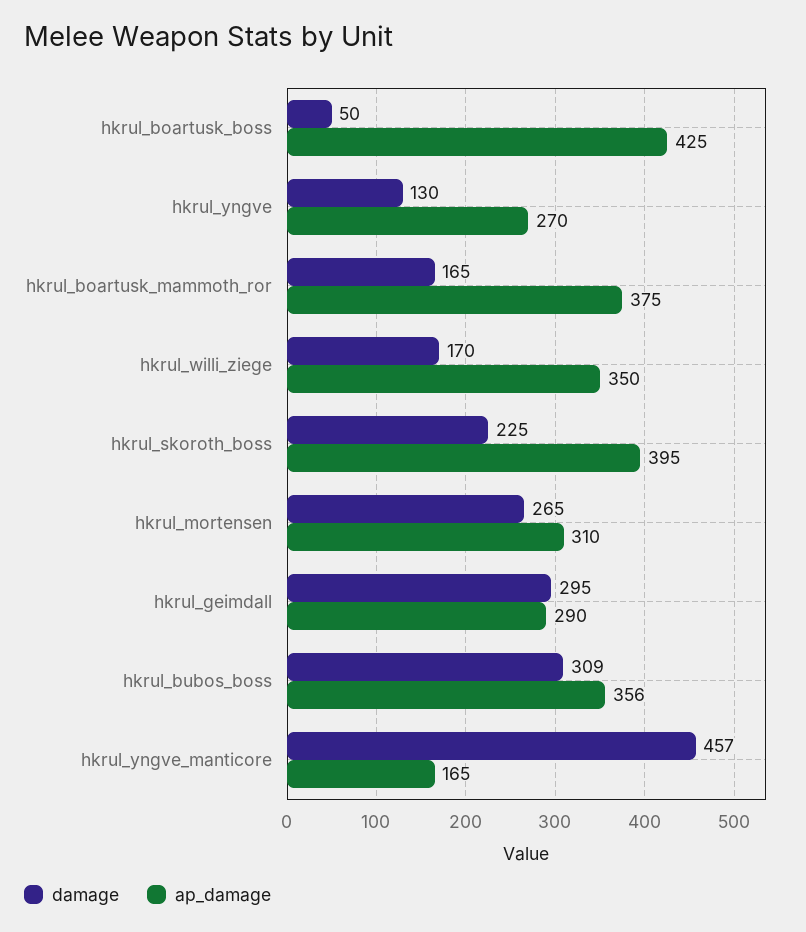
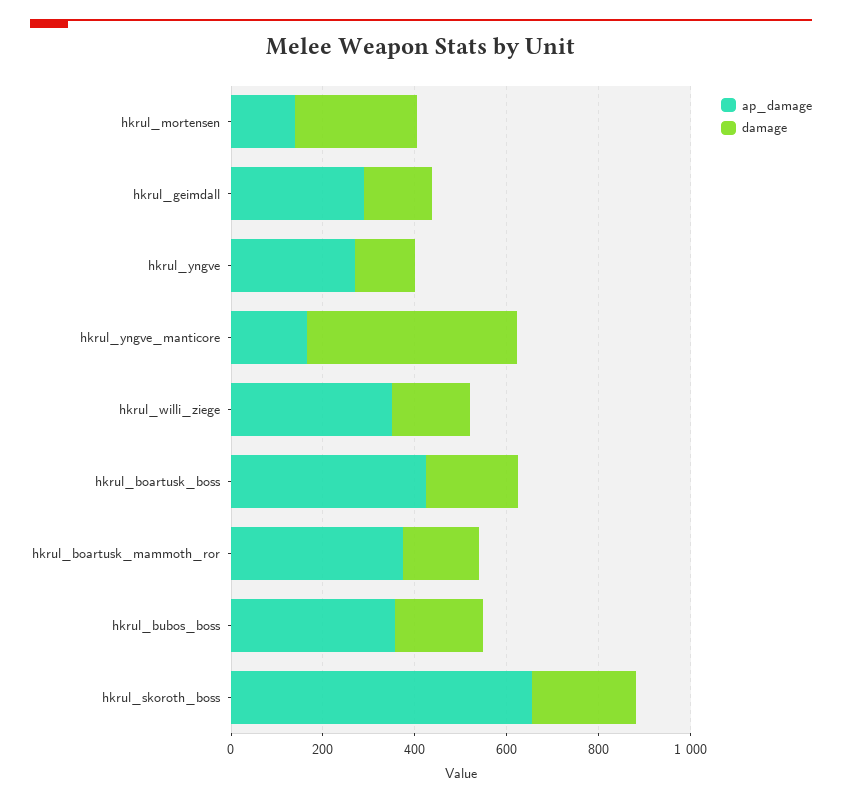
  {
    "damage": {
-     "hkrul_boartusk_boss": 50,
+     "hkrul_boartusk_boss": 200,
      "hkrul_yngve": 130,
      "hkrul_boartusk_mammoth_ror": 165,
      "hkrul_willi_ziege": 170,
      "hkrul_skoroth_boss": 225,
      "hkrul_mortensen": 265,
-     "hkrul_geimdall": 295,
+     "hkrul_geimdall": 150,
-     "hkrul_bubos_boss": 309,
+     "hkrul_bubos_boss": 200,
      "hkrul_yngve_manticore": 457
    },
    "ap_damage": {
      "hkrul_boartusk_boss": 425,
      "hkrul_yngve": 270,
      "hkrul_boartusk_mammoth_ror": 375,
      "hkrul_willi_ziege": 350,
-     "hkrul_skoroth_boss": 395,
+     "hkrul_skoroth_boss": 650,
-     "hkrul_mortensen": 310,
+     "hkrul_mortensen": 150,
      "hkrul_geimdall": 290,
      "hkrul_bubos_boss": 356,
      "hkrul_yngve_manticore": 165
    }
  }

